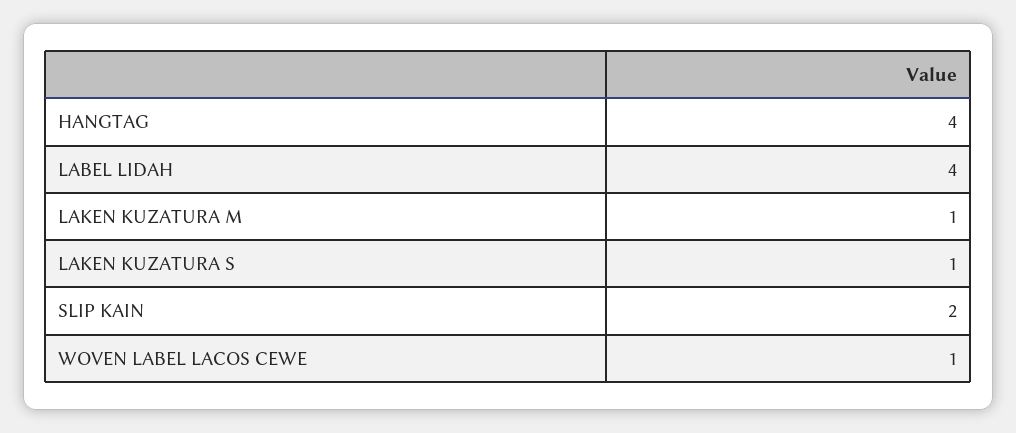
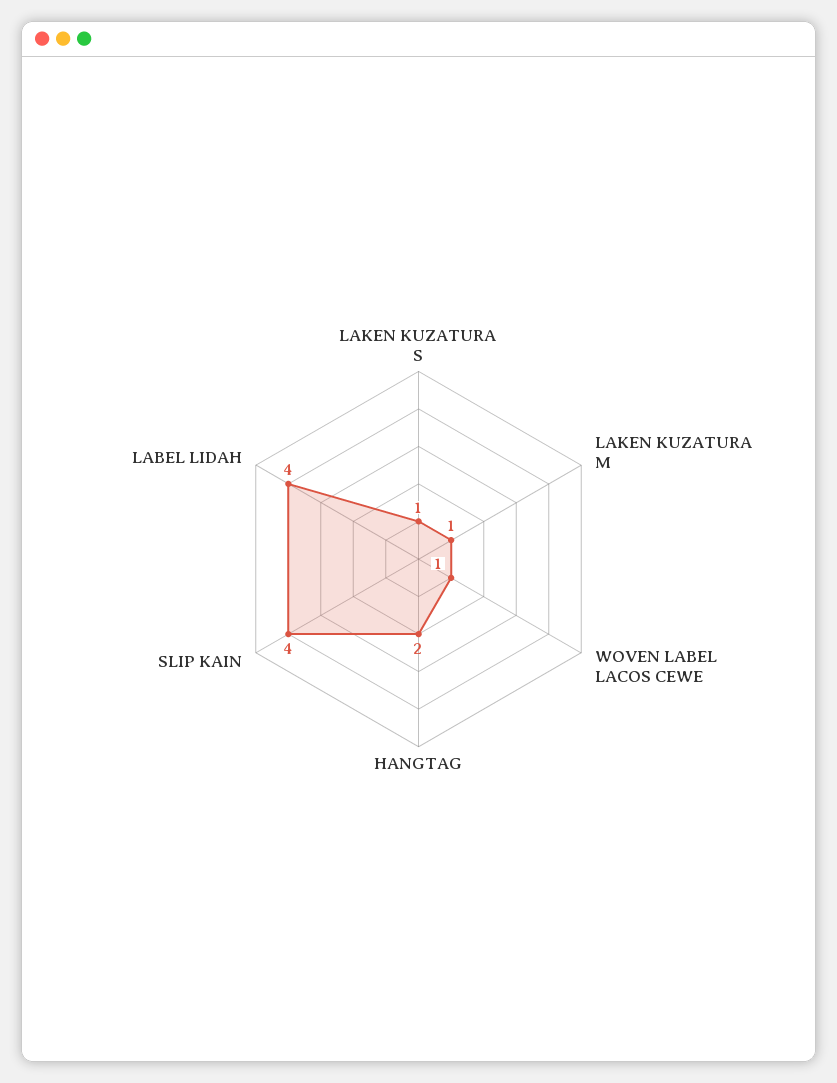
  {
-   "HANGTAG": 4,
+   "HANGTAG": 2,
    "LABEL LIDAH": 4,
    "LAKEN KUZATURA M": 1,
    "LAKEN KUZATURA S": 1,
-   "SLIP KAIN": 2,
+   "SLIP KAIN": 4,
    "WOVEN LABEL LACOS CEWE": 1
  }

